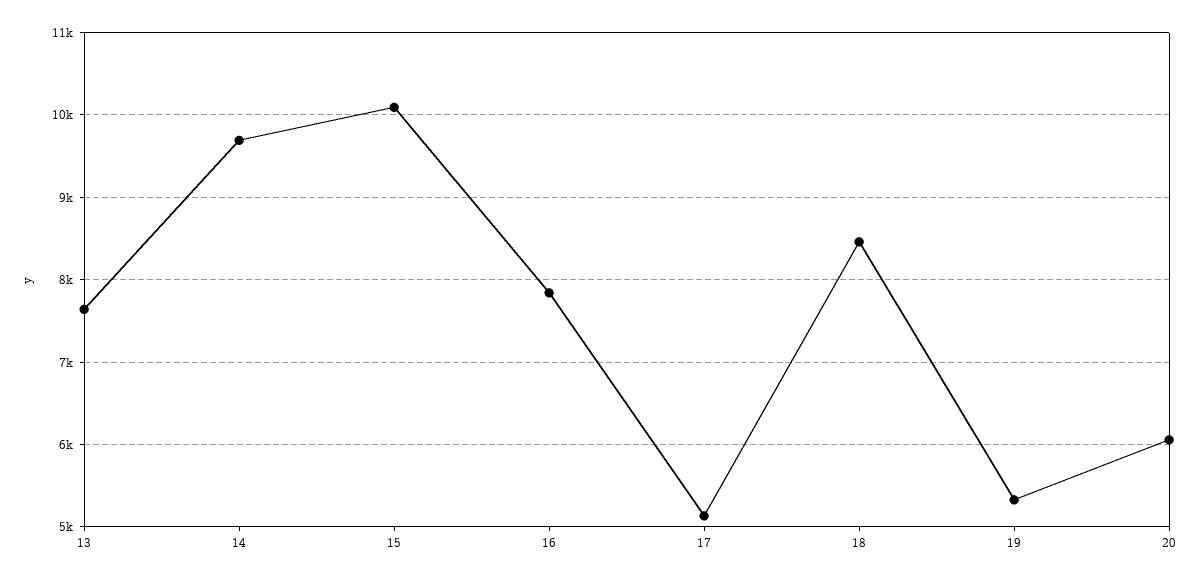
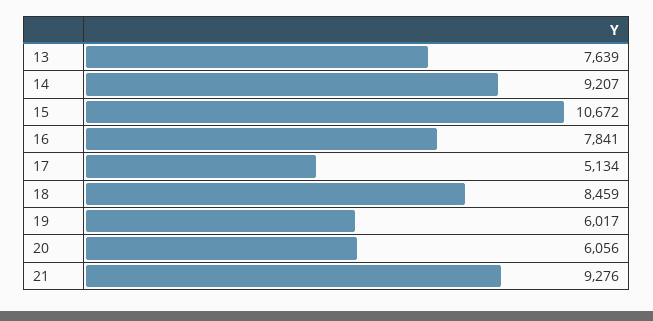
  {
    "13": 7639,
-   "14": 9700,
+   "14": 9207,
-   "15": 10100,
+   "15": 10672,
    "16": 7841,
    "17": 5134,
    "18": 8459,
-   "19": 5300,
+   "19": 6017,
-   "20": 6056
+   "20": 6056,
+   "21": 9276
  }

